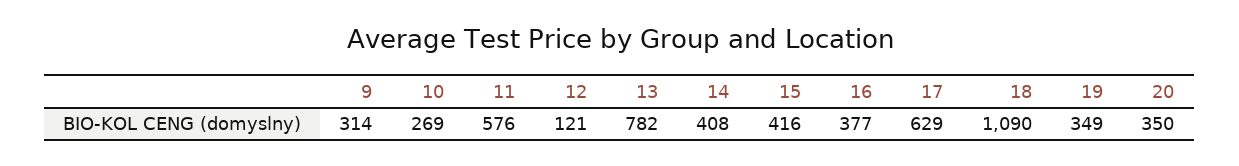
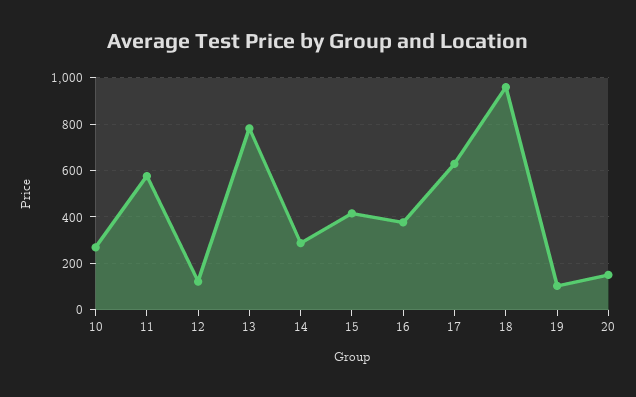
  {
-   "9": 314,
    "10": 269,
    "11": 576,
    "12": 121,
    "13": 782,
-   "14": 408,
+   "14": 300,
    "15": 416,
    "16": 377,
    "17": 629,
-   "18": 1090,
+   "18": 950,
-   "19": 349,
+   "19": 100,
-   "20": 350
+   "20": 150
  }

